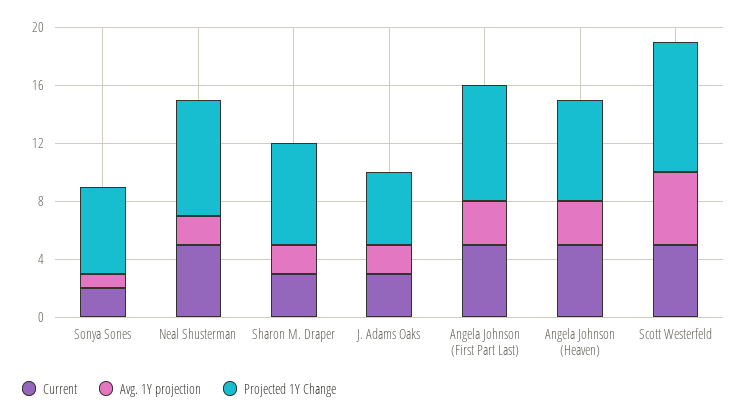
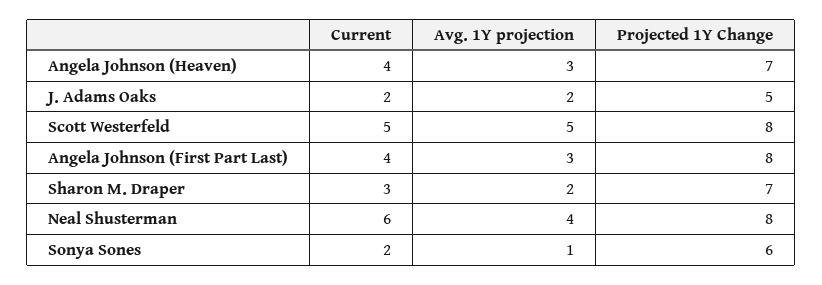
  {
    "Current": {
      "Sonya Sones": 2,
-     "Neal Shusterman": 5,
+     "Neal Shusterman": 6,
      "Sharon M. Draper": 3,
-     "J. Adams Oaks": 3,
+     "J. Adams Oaks": 2,
-     "Angela Johnson (First Part Last)": 5,
+     "Angela Johnson (First Part Last)": 4,
-     "Angela Johnson (Heaven)": 5,
+     "Angela Johnson (Heaven)": 4,
      "Scott Westerfeld": 5
    },
    "Avg. 1Y projection": {
      "Sonya Sones": 1,
-     "Neal Shusterman": 2,
+     "Neal Shusterman": 4,
      "Sharon M. Draper": 2,
      "J. Adams Oaks": 2,
      "Angela Johnson (First Part Last)": 3,
      "Angela Johnson (Heaven)": 3,
      "Scott Westerfeld": 5
    },
    "Projected 1Y Change": {
      "Sonya Sones": 6,
      "Neal Shusterman": 8,
      "Sharon M. Draper": 7,
      "J. Adams Oaks": 5,
      "Angela Johnson (First Part Last)": 8,
      "Angela Johnson (Heaven)": 7,
-     "Scott Westerfeld": 9
+     "Scott Westerfeld": 8
    }
  }

